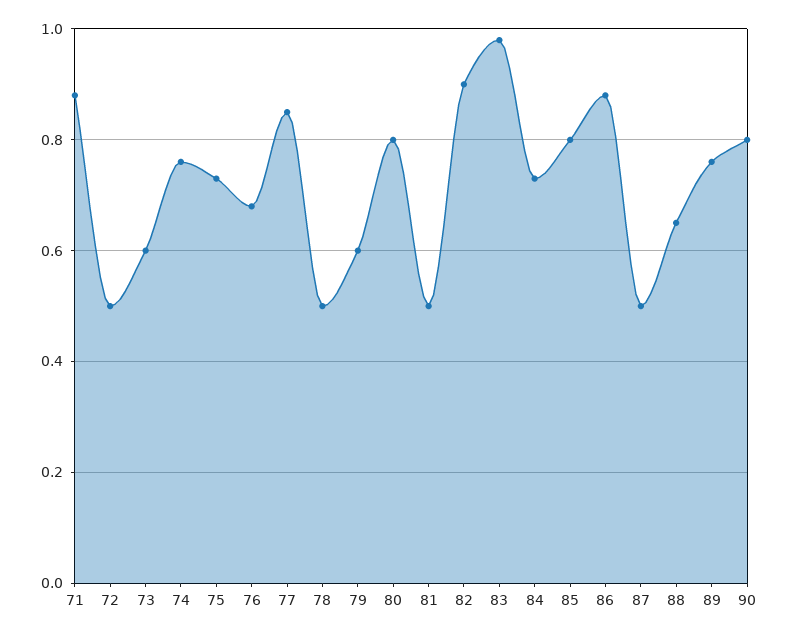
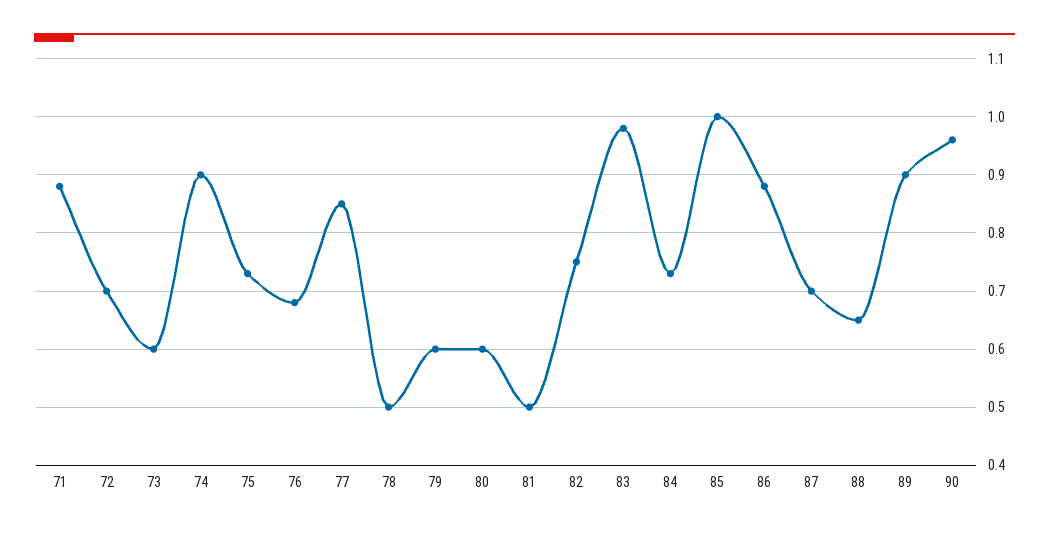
  {
    "71": 0.9,
-   "72": 0.5,
+   "72": 0.7,
    "73": 0.6,
-   "74": 0.75,
+   "74": 0.9,
    "75": 0.75,
    "76": 0.7,
    "77": 0.85,
    "78": 0.5,
    "79": 0.6,
-   "80": 0.8,
+   "80": 0.6,
    "81": 0.5,
-   "82": 0.9,
+   "82": 0.75,
    "83": 1,
    "84": 0.75,
-   "85": 0.8,
+   "85": 1,
    "86": 0.9,
-   "87": 0.5,
+   "87": 0.7,
    "88": 0.65,
-   "89": 0.75,
+   "89": 0.9,
-   "90": 0.8
+   "90": 0.95
  }

